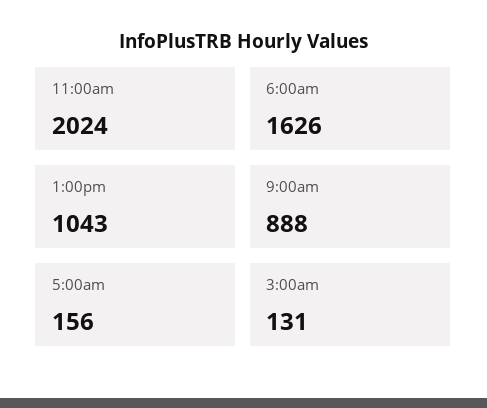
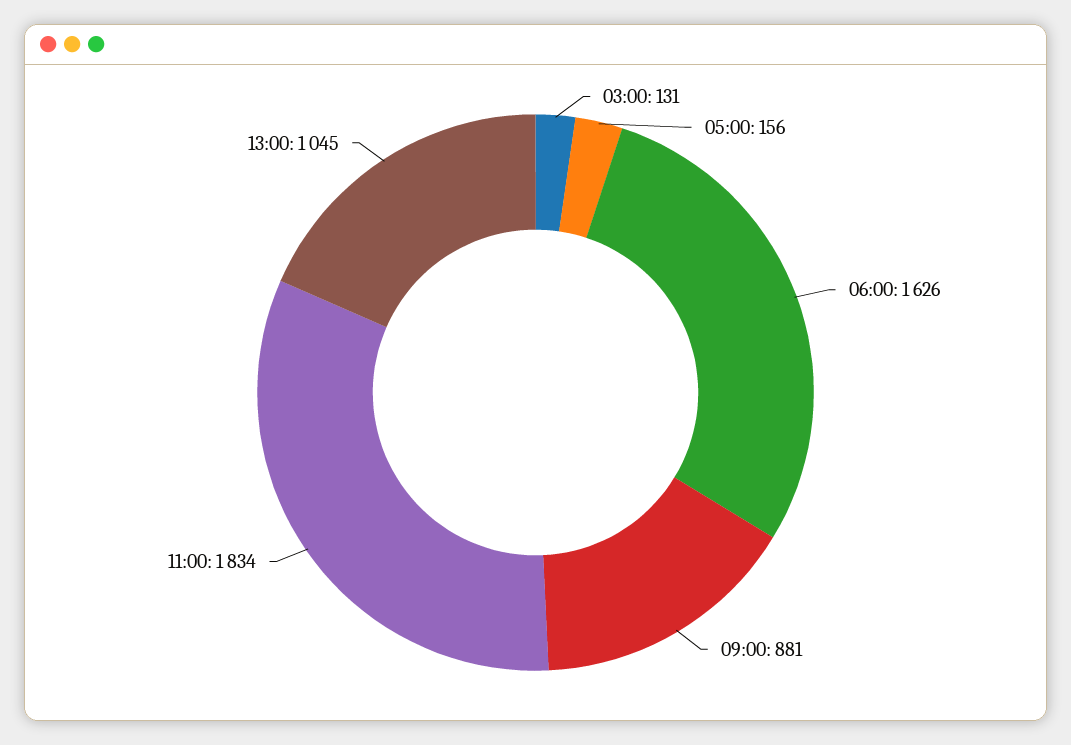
  {
-   "11:00am": 2024,
+   "11:00am": 1834,
    "6:00am": 1626,
-   "1:00pm": 1043,
+   "1:00pm": 1045,
-   "9:00am": 888,
+   "9:00am": 881,
    "5:00am": 156,
    "3:00am": 131
  }

